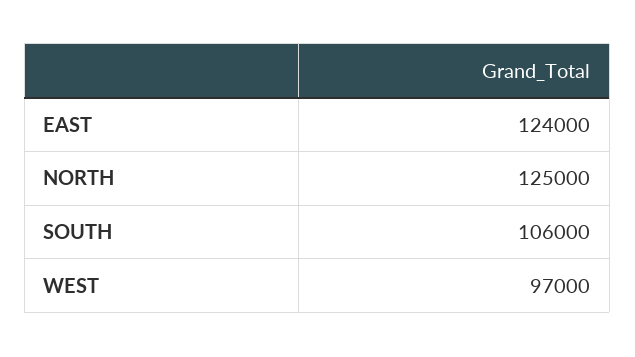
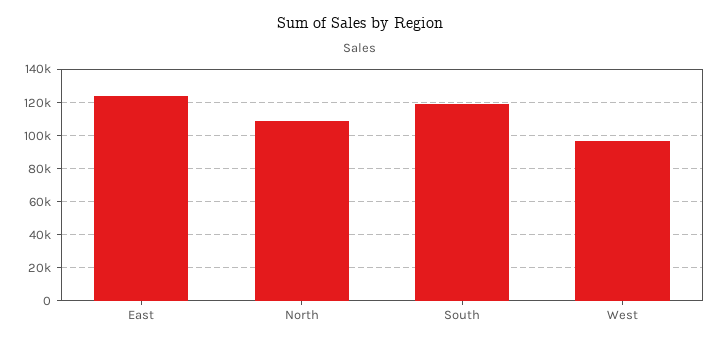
  {
    "EAST": 124000,
-   "NORTH": 125000,
+   "NORTH": 110000,
-   "SOUTH": 106000,
+   "SOUTH": 120000,
    "WEST": 97000
  }

